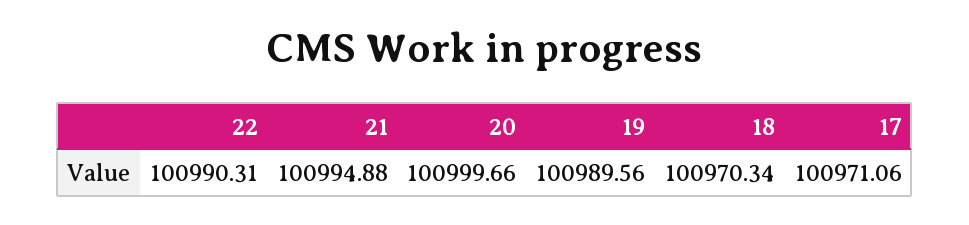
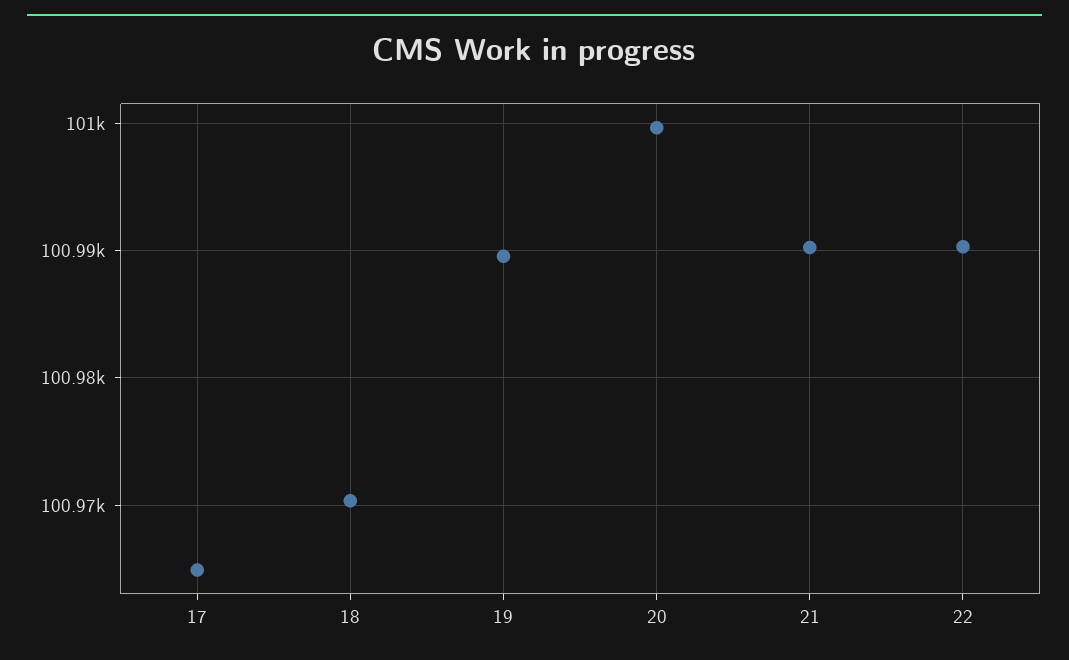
  {
    "22": 100990.31,
-   "21": 100994.88,
+   "21": 100990,
    "20": 100999.66,
    "19": 100989.56,
    "18": 100970.34,
-   "17": 100971.06
+   "17": 100965
  }

